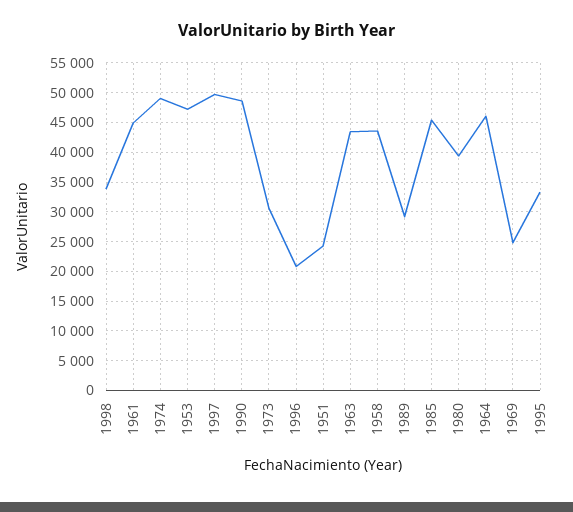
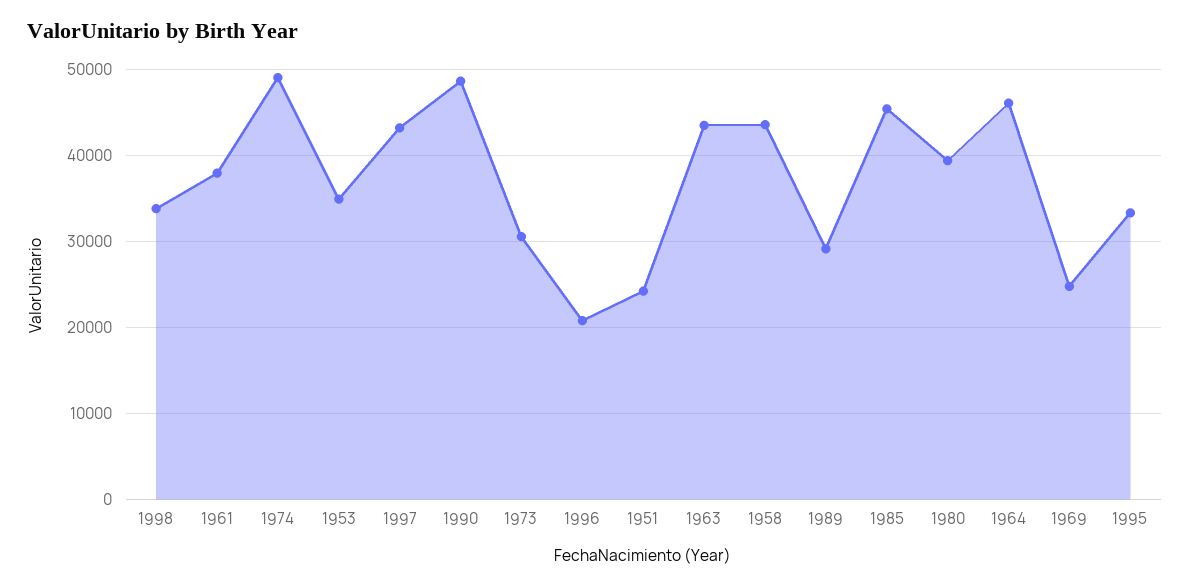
  {
    "1998": 34000,
-   "1961": 45000,
+   "1961": 38000,
    "1974": 49000,
-   "1953": 47500,
+   "1953": 35000,
-   "1997": 50000,
+   "1997": 43000,
    "1990": 49000,
    "1973": 31000,
    "1996": 21000,
    "1951": 24000,
    "1963": 43000,
    "1958": 44000,
    "1989": 29000,
    "1985": 45000,
    "1980": 39000,
    "1964": 46000,
    "1969": 25000,
    "1995": 33000
  }

